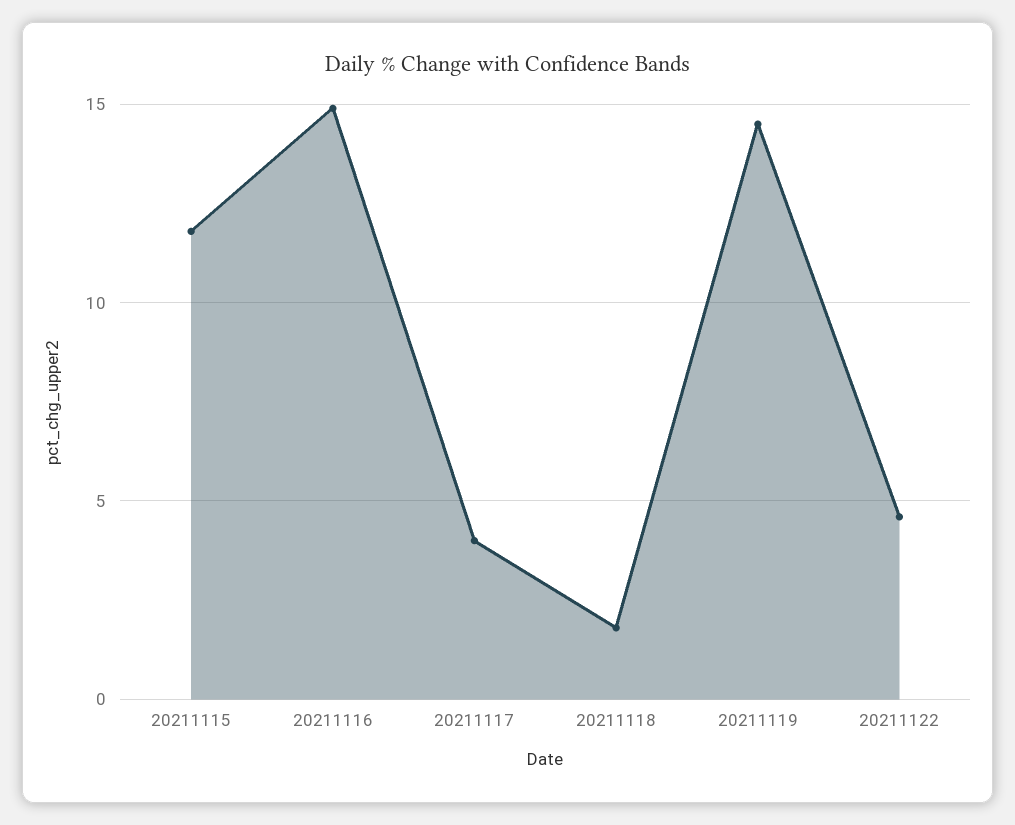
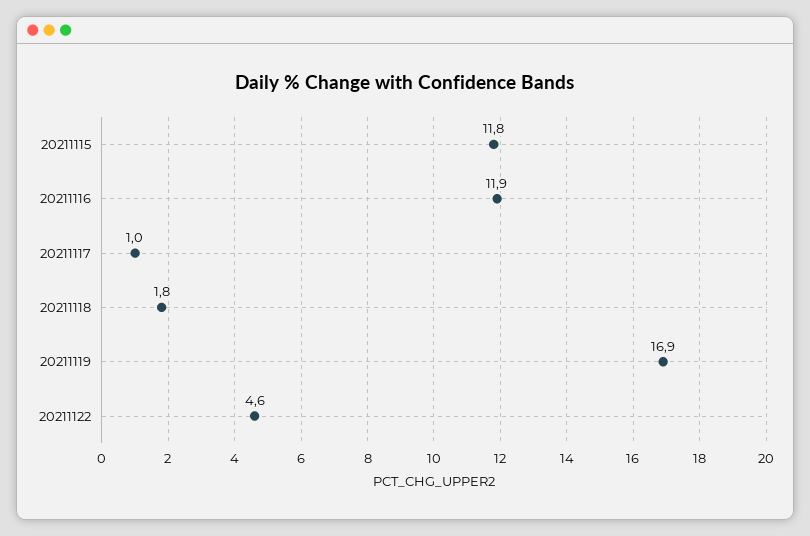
  {
    "20211115": 11.8,
-   "20211116": 15,
+   "20211116": 11.9,
-   "20211117": 4,
+   "20211117": 1,
    "20211118": 1.8,
-   "20211119": 14.5,
+   "20211119": 16.9,
    "20211122": 4.6
  }

